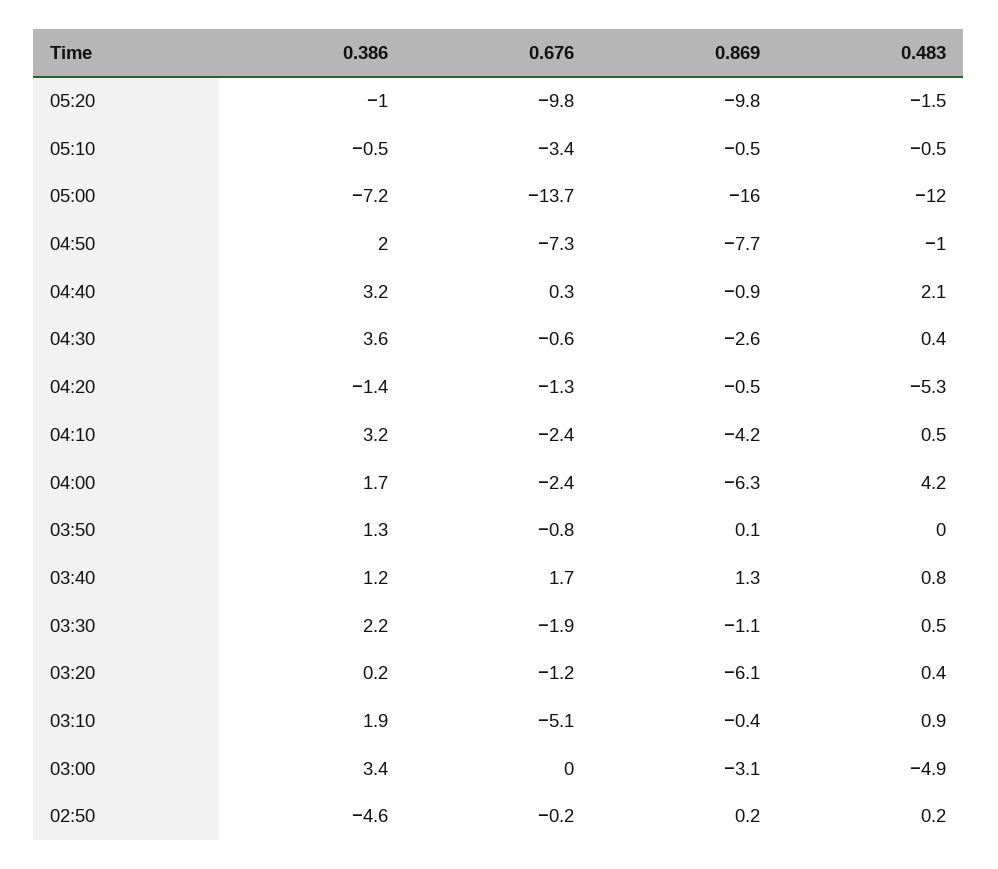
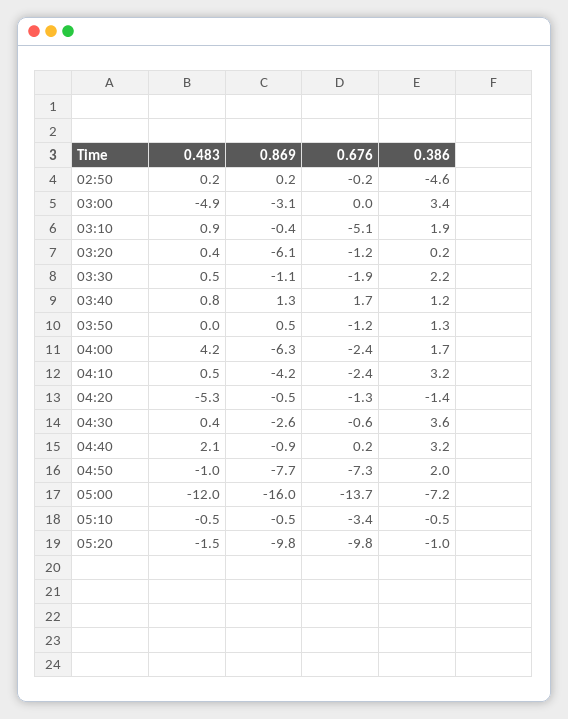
  {
    "0.386": {
      "05:20": -1,
      "05:10": -0.5,
      "05:00": -7.2,
      "04:50": 2,
      "04:40": 3.2,
      "04:30": 3.6,
      "04:20": -1.4,
      "04:10": 3.2,
      "04:00": 1.7,
      "03:50": 1.3,
      "03:40": 1.2,
      "03:30": 2.2,
      "03:20": 0.2,
      "03:10": 1.9,
      "03:00": 3.4,
      "02:50": -4.6
    },
    "0.676": {
      "05:20": -9.8,
      "05:10": -3.4,
      "05:00": -13.7,
      "04:50": -7.3,
-     "04:40": 0.3,
+     "04:40": 0.2,
      "04:30": -0.6,
      "04:20": -1.3,
      "04:10": -2.4,
      "04:00": -2.4,
-     "03:50": -0.8,
+     "03:50": -1.2,
      "03:40": 1.7,
      "03:30": -1.9,
      "03:20": -1.2,
      "03:10": -5.1,
      "03:00": 0,
      "02:50": -0.2
    },
    "0.869": {
      "05:20": -9.8,
      "05:10": -0.5,
      "05:00": -16,
      "04:50": -7.7,
      "04:40": -0.9,
      "04:30": -2.6,
      "04:20": -0.5,
      "04:10": -4.2,
      "04:00": -6.3,
-     "03:50": 0.1,
+     "03:50": 0.5,
      "03:40": 1.3,
      "03:30": -1.1,
      "03:20": -6.1,
      "03:10": -0.4,
      "03:00": -3.1,
      "02:50": 0.2
    },
    "0.483": {
      "05:20": -1.5,
      "05:10": -0.5,
      "05:00": -12,
      "04:50": -1,
      "04:40": 2.1,
      "04:30": 0.4,
      "04:20": -5.3,
      "04:10": 0.5,
      "04:00": 4.2,
      "03:50": 0,
      "03:40": 0.8,
      "03:30": 0.5,
      "03:20": 0.4,
      "03:10": 0.9,
      "03:00": -4.9,
      "02:50": 0.2
    }
  }

